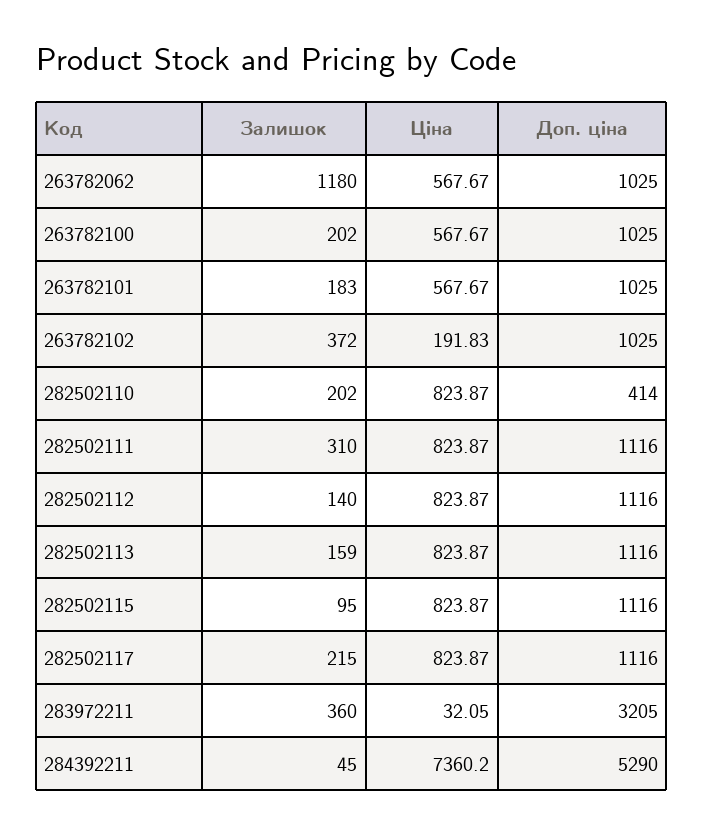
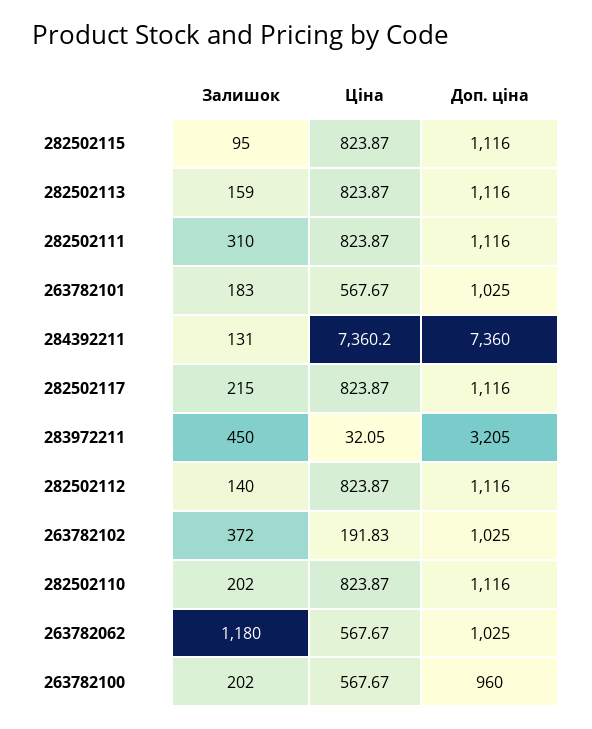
  {
    "Залишок": {
      "263782062": 1180,
      "263782100": 202,
      "263782101": 183,
      "263782102": 372,
      "282502110": 202,
      "282502111": 310,
      "282502112": 140,
      "282502113": 159,
      "282502115": 95,
      "282502117": 215,
-     "283972211": 360,
+     "283972211": 450,
-     "284392211": 45
+     "284392211": 131
    },
    "Ціна": {
      "263782062": 567.67,
      "263782100": 567.67,
      "263782101": 567.67,
      "263782102": 191.83,
      "282502110": 823.87,
      "282502111": 823.87,
      "282502112": 823.87,
      "282502113": 823.87,
      "282502115": 823.87,
      "282502117": 823.87,
      "283972211": 32.05,
      "284392211": 7360.2
    },
    "Доп. ціна": {
      "263782062": 1025,
-     "263782100": 1025,
+     "263782100": 960,
      "263782101": 1025,
      "263782102": 1025,
-     "282502110": 414,
+     "282502110": 1116,
      "282502111": 1116,
      "282502112": 1116,
      "282502113": 1116,
      "282502115": 1116,
      "282502117": 1116,
      "283972211": 3205,
-     "284392211": 5290
+     "284392211": 7360
    }
  }

